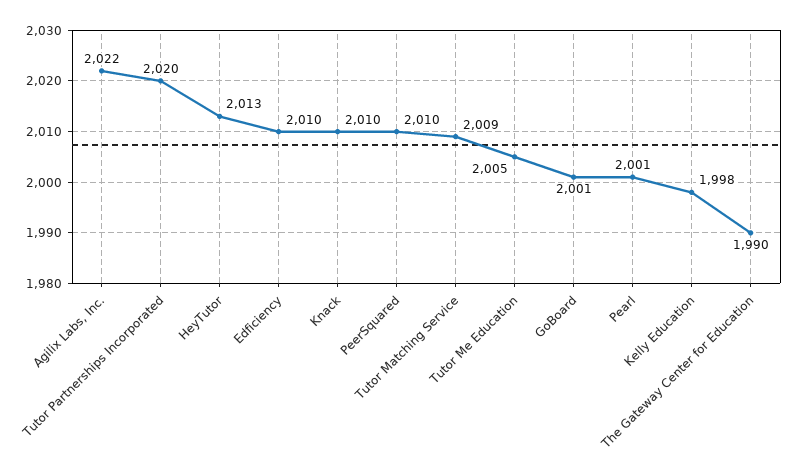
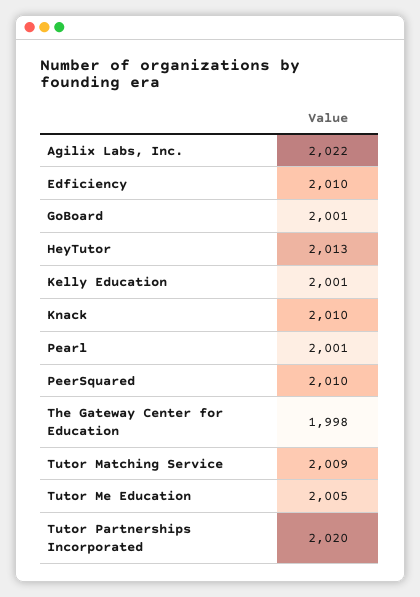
  {
    "Agilix Labs, Inc.": 2022,
    "Tutor Partnerships Incorporated": 2020,
    "HeyTutor": 2013,
    "Edficiency": 2010,
    "Knack": 2010,
    "PeerSquared": 2010,
    "Tutor Matching Service": 2009,
    "Tutor Me Education": 2005,
    "GoBoard": 2001,
    "Pearl": 2001,
-   "Kelly Education": 1998,
+   "Kelly Education": 2001,
-   "The Gateway Center for Education": 1990
+   "The Gateway Center for Education": 1998
  }

